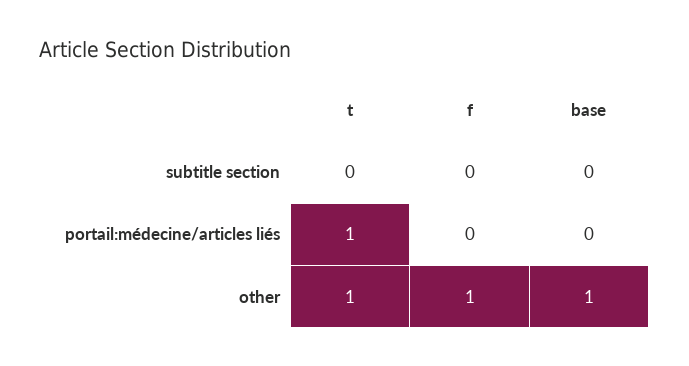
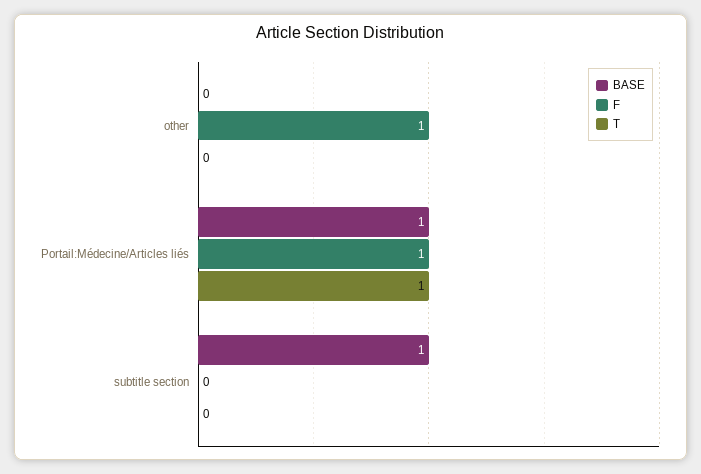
  {
    "t": {
      "subtitle section": 0,
      "portail:médecine/articles liés": 1,
-     "other": 1
+     "other": 0
    },
    "f": {
      "subtitle section": 0,
-     "portail:médecine/articles liés": 0,
+     "portail:médecine/articles liés": 1,
      "other": 1
    },
    "base": {
-     "subtitle section": 0,
+     "subtitle section": 1,
-     "portail:médecine/articles liés": 0,
+     "portail:médecine/articles liés": 1,
-     "other": 1
+     "other": 0
    }
  }

